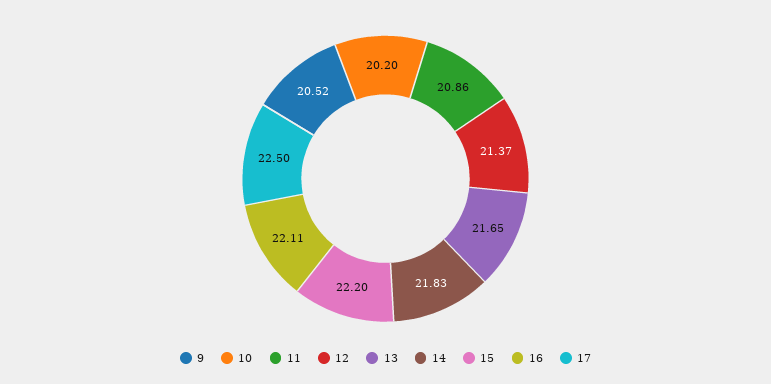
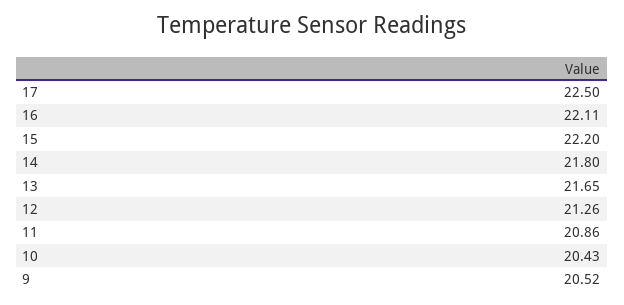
  {
    "9": 20.52,
-   "10": 20.2,
+   "10": 20.43,
    "11": 20.86,
-   "12": 21.37,
+   "12": 21.26,
    "13": 21.65,
-   "14": 21.83,
+   "14": 21.8,
    "15": 22.2,
    "16": 22.11,
    "17": 22.5
  }

